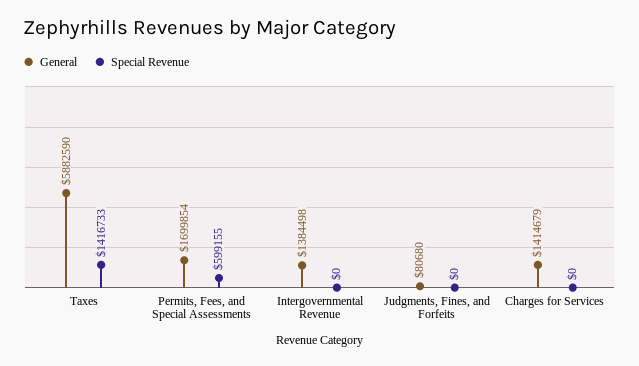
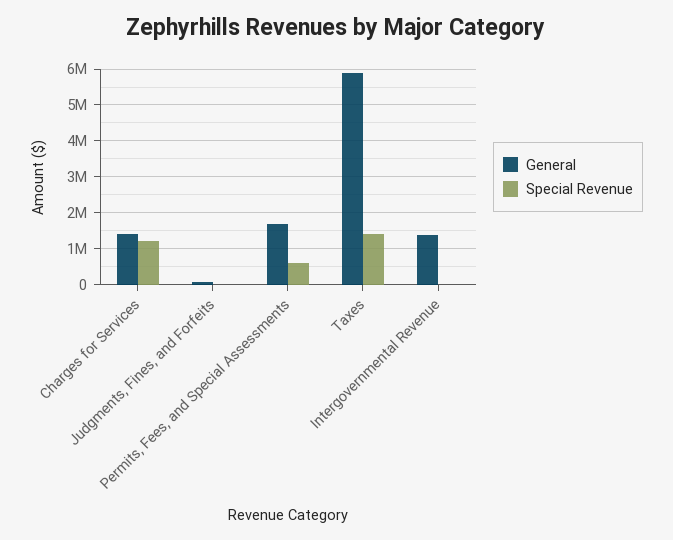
  {
    "General": {
      "Taxes": 5882590,
      "Permits, Fees, and Special Assessments": 1699854,
      "Intergovernmental Revenue": 1384498,
      "Judgments, Fines, and Forfeits": 80680,
      "Charges for Services": 1414679
    },
    "Special Revenue": {
      "Taxes": 1416733,
      "Permits, Fees, and Special Assessments": 599155,
      "Intergovernmental Revenue": 0,
      "Judgments, Fines, and Forfeits": 0,
-     "Charges for Services": 0
+     "Charges for Services": 1200000
    }
  }

